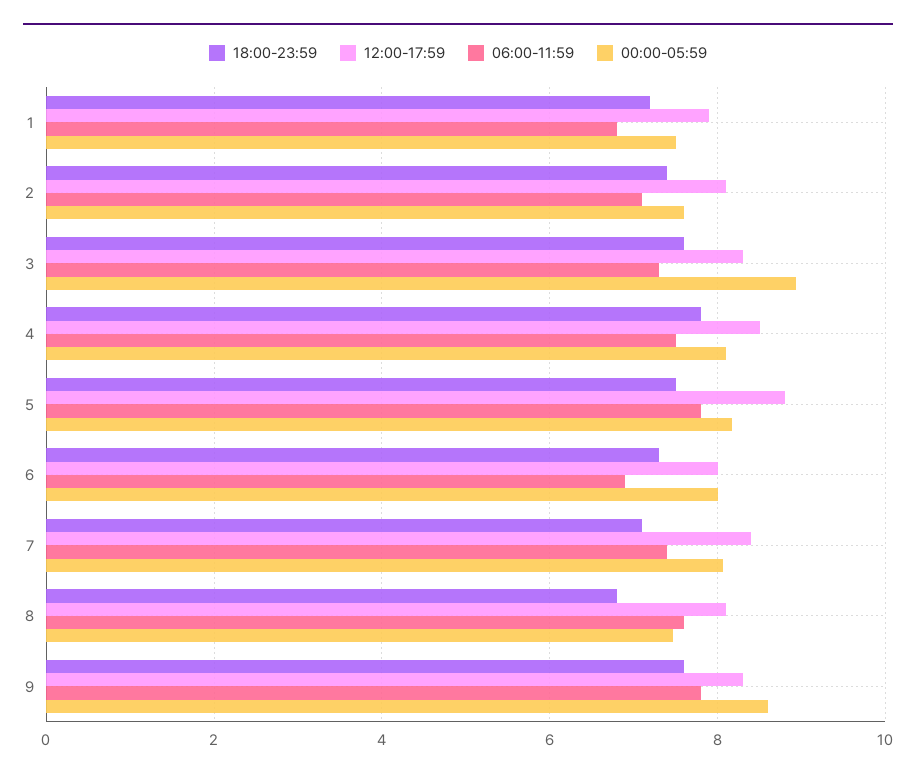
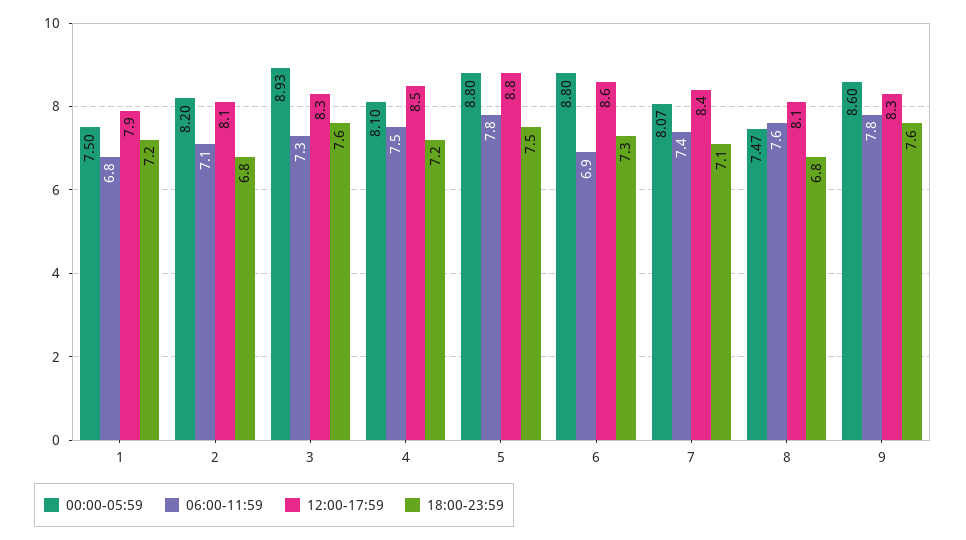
  {
    "18:00-23:59": {
      "1": 7.2,
-     "2": 7.4,
+     "2": 6.8,
      "3": 7.6,
-     "4": 7.8,
+     "4": 7.2,
      "5": 7.5,
      "6": 7.3,
      "7": 7.1,
      "8": 6.8,
      "9": 7.6
    },
    "12:00-17:59": {
      "1": 7.9,
      "2": 8.1,
      "3": 8.3,
      "4": 8.5,
      "5": 8.8,
-     "6": 8,
+     "6": 8.6,
      "7": 8.4,
      "8": 8.1,
      "9": 8.3
    },
    "06:00-11:59": {
      "1": 6.8,
      "2": 7.1,
      "3": 7.3,
      "4": 7.5,
      "5": 7.8,
      "6": 6.9,
      "7": 7.4,
      "8": 7.6,
      "9": 7.8
    },
    "00:00-05:59": {
      "1": 7.5,
-     "2": 7.6,
+     "2": 8.2,
      "3": 8.93,
      "4": 8.1,
-     "5": 8.2,
+     "5": 8.8,
-     "6": 8,
+     "6": 8.8,
      "7": 8.07,
      "8": 7.47,
      "9": 8.6
    }
  }

